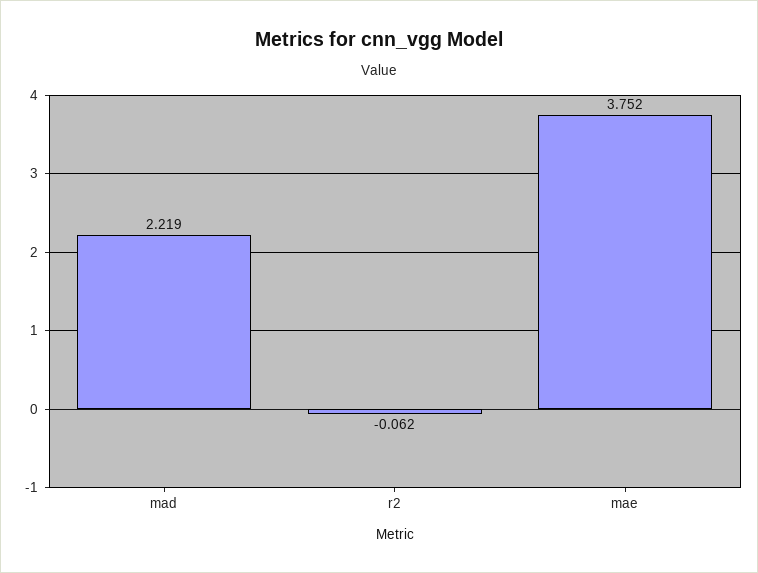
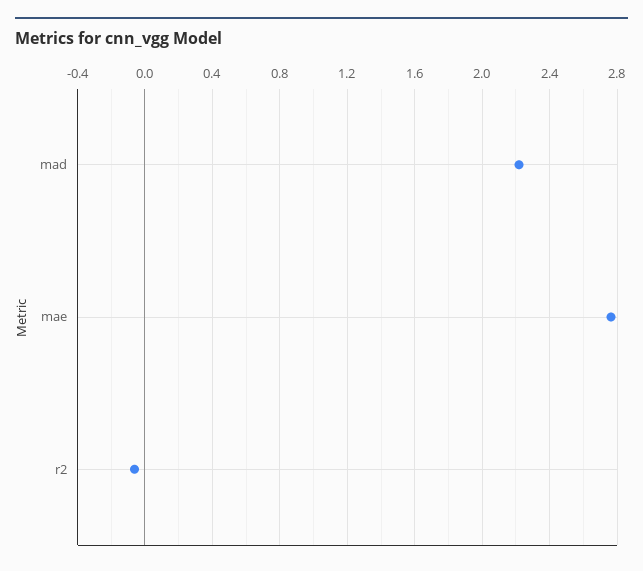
  {
    "mad": 2.219,
    "r2": -0.062,
-   "mae": 3.752
+   "mae": 2.75
  }

